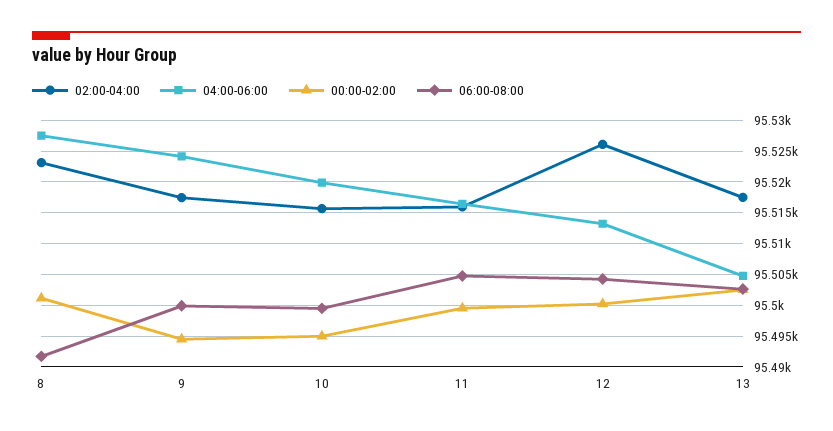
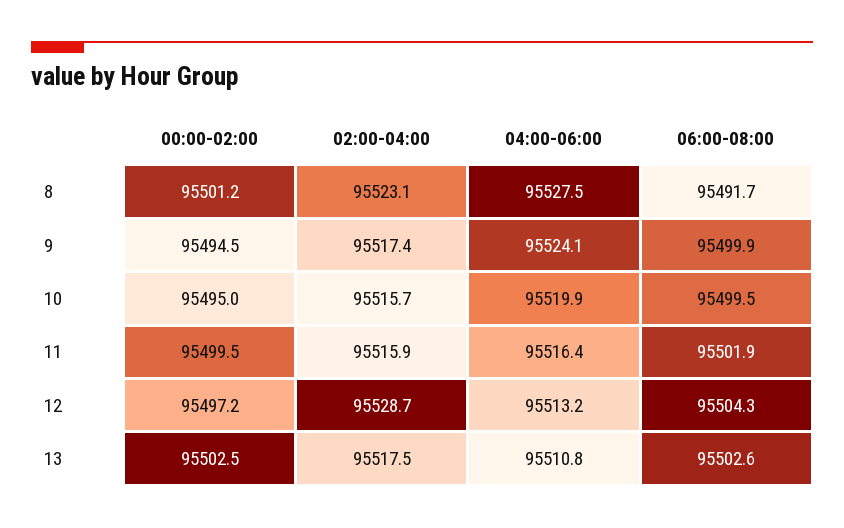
  {
    "02:00-04:00": {
      "8": 95523.1,
      "9": 95517.4,
      "10": 95515.7,
      "11": 95515.9,
-     "12": 95526,
+     "12": 95528.7,
      "13": 95517.5
    },
    "04:00-06:00": {
      "8": 95527.5,
      "9": 95524.1,
      "10": 95519.9,
      "11": 95516.4,
      "12": 95513.2,
-     "13": 95505
+     "13": 95510.8
    },
    "00:00-02:00": {
      "8": 95501.2,
      "9": 95494.5,
      "10": 95495,
      "11": 95499.5,
-     "12": 95500,
+     "12": 95497.2,
      "13": 95502.5
    },
    "06:00-08:00": {
      "8": 95491.7,
      "9": 95499.9,
      "10": 95499.5,
-     "11": 95505,
+     "11": 95501.9,
      "12": 95504.3,
      "13": 95502.6
    }
  }

